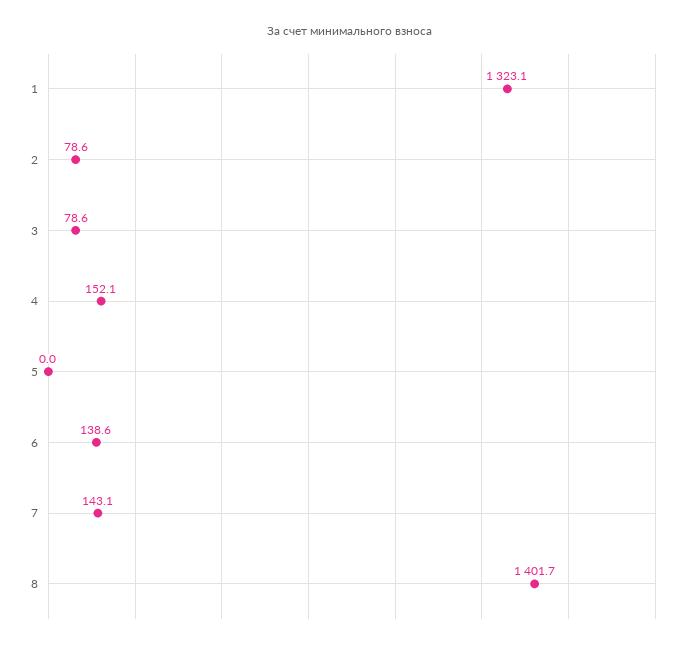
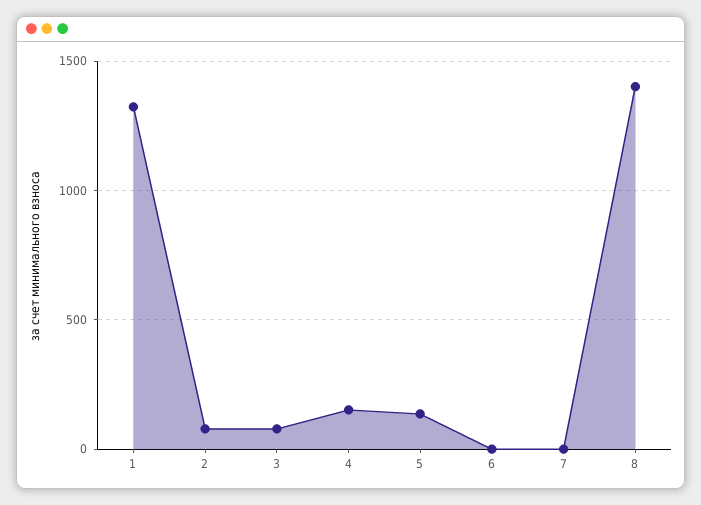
  {
    "1": 1323.1,
    "2": 78.6,
    "3": 78.6,
    "4": 152.1,
-   "5": 0,
+   "5": 150,
-   "6": 138.6,
+   "6": 0,
-   "7": 143.1,
+   "7": 0,
    "8": 1401.7
  }

